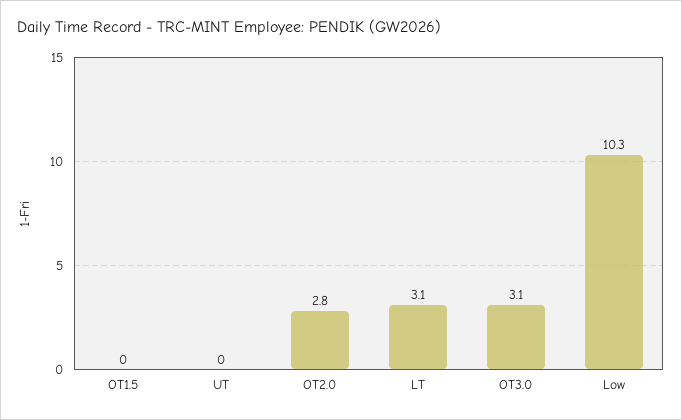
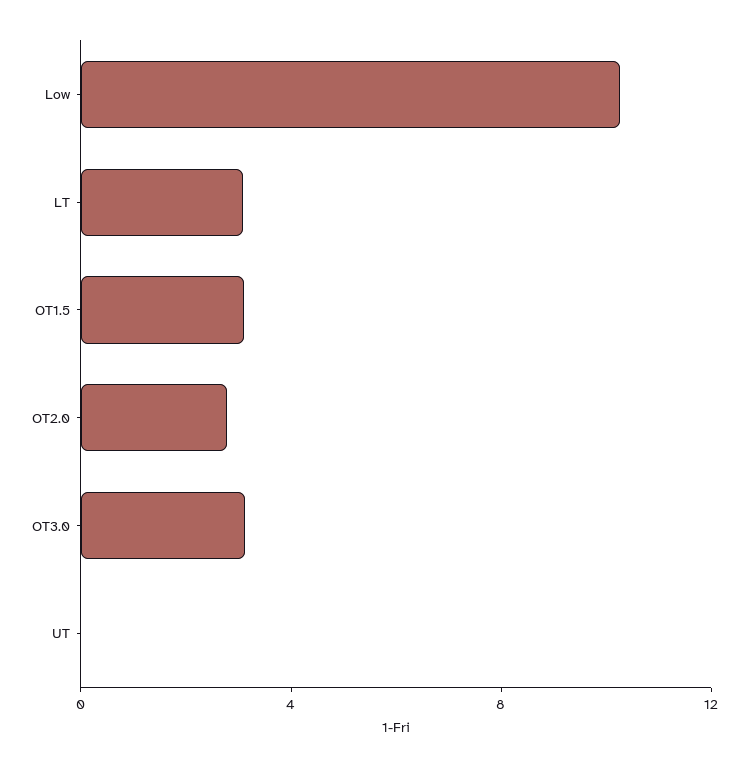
  {
-   "OT1.5": 0,
+   "OT1.5": 3,
    "UT": 0,
    "OT2.0": 2.8,
    "LT": 3.1,
    "OT3.0": 3.1,
    "Low": 10.3
  }

